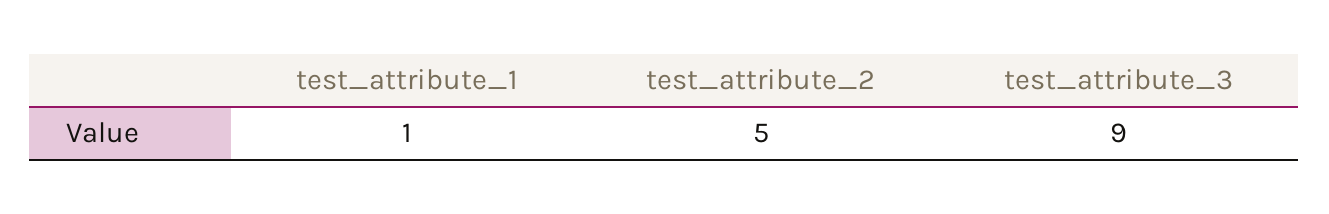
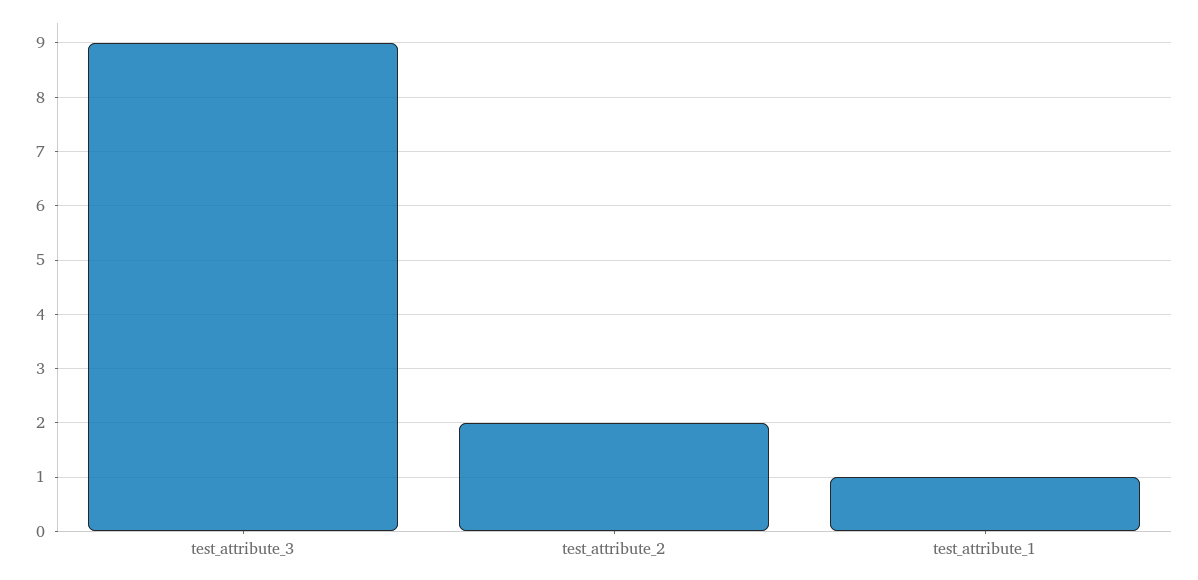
  {
    "test_attribute_1": 1,
-   "test_attribute_2": 5,
+   "test_attribute_2": 2,
    "test_attribute_3": 9
  }

